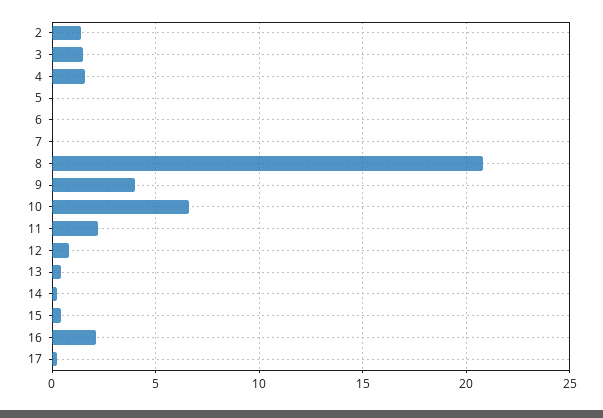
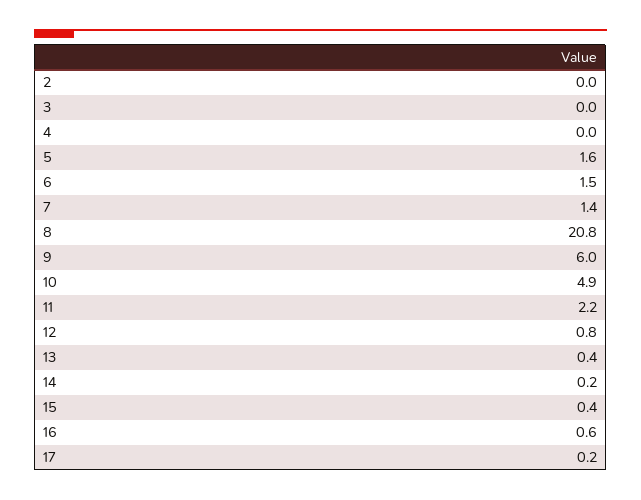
  {
-   "2": 1.5,
+   "2": 0,
-   "3": 1.5,
+   "3": 0,
-   "4": 1.5,
+   "4": 0,
-   "5": 0,
+   "5": 1.6,
-   "6": 0,
+   "6": 1.5,
-   "7": 0,
+   "7": 1.4,
    "8": 20.8,
-   "9": 4,
+   "9": 6,
-   "10": 6.5,
+   "10": 4.9,
    "11": 2.2,
    "12": 0.8,
    "13": 0.4,
    "14": 0.2,
    "15": 0.4,
-   "16": 2,
+   "16": 0.6,
    "17": 0.2
  }

